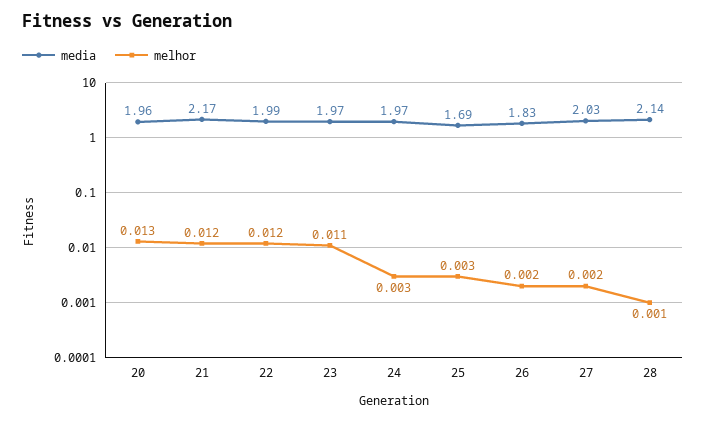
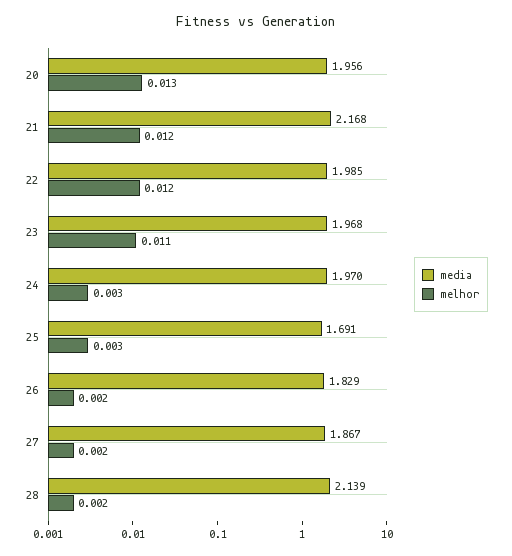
  {
    "media": {
      "20": 1.956,
      "21": 2.168,
      "22": 1.985,
      "23": 1.968,
      "24": 1.97,
      "25": 1.691,
      "26": 1.829,
-     "27": 2.03,
+     "27": 1.867,
      "28": 2.139
    },
    "melhor": {
      "20": 0.013,
      "21": 0.012,
      "22": 0.012,
      "23": 0.011,
      "24": 0.003,
      "25": 0.003,
      "26": 0.002,
      "27": 0.002,
-     "28": 0.001
+     "28": 0.002
    }
  }

